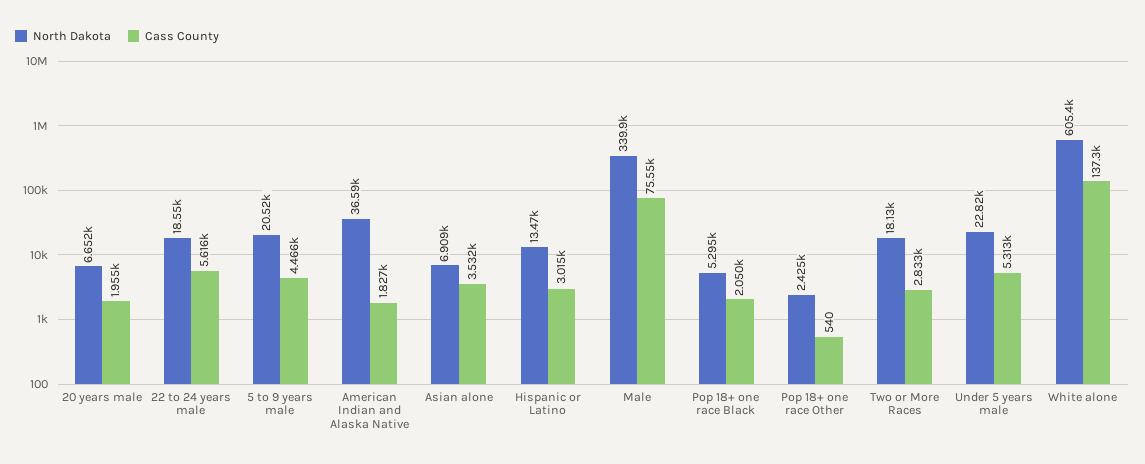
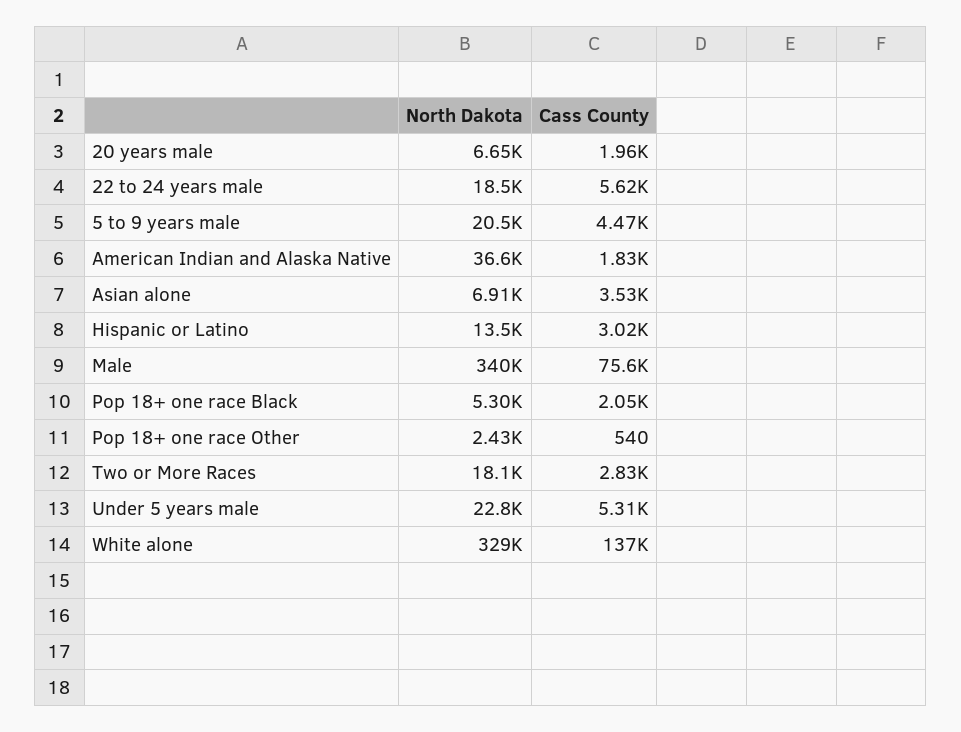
  {
    "North Dakota": {
      "20 years male": 6652,
      "22 to 24 years male": 18550,
      "5 to 9 years male": 20520,
      "American Indian and Alaska Native": 36590,
      "Asian alone": 6909,
      "Hispanic or Latino": 13470,
      "Male": 339900,
      "Pop 18+ one race Black": 5295,
      "Pop 18+ one race Other": 2425,
      "Two or More Races": 18130,
      "Under 5 years male": 22820,
-     "White alone": 605400
+     "White alone": 329000
    },
    "Cass County": {
      "20 years male": 1955,
      "22 to 24 years male": 5616,
      "5 to 9 years male": 4466,
      "American Indian and Alaska Native": 1827,
      "Asian alone": 3532,
      "Hispanic or Latino": 3015,
      "Male": 75550,
      "Pop 18+ one race Black": 2050,
      "Pop 18+ one race Other": 540,
      "Two or More Races": 2833,
      "Under 5 years male": 5313,
      "White alone": 137300
    }
  }

